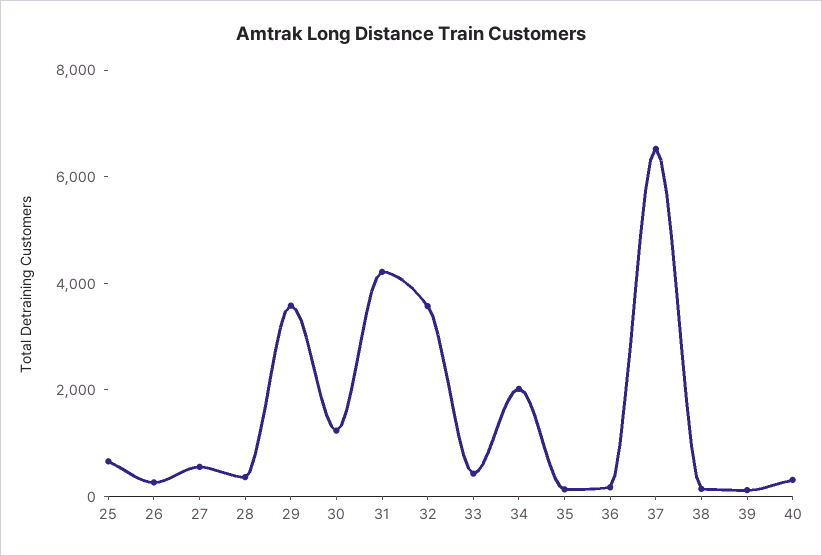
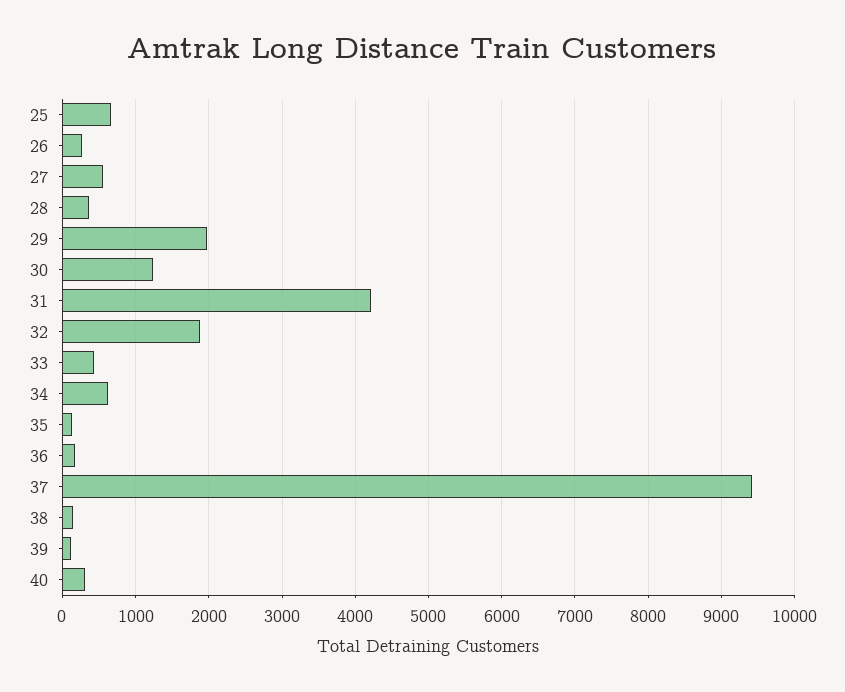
  {
    "25": 700,
    "26": 300,
    "27": 600,
    "28": 400,
-   "29": 3500,
+   "29": 2000,
    "30": 1200,
    "31": 4200,
-   "32": 3500,
+   "32": 1900,
    "33": 400,
-   "34": 2000,
+   "34": 600,
    "35": 100,
    "36": 200,
-   "37": 6500,
+   "37": 9400,
    "38": 100,
    "39": 100,
    "40": 300
  }

